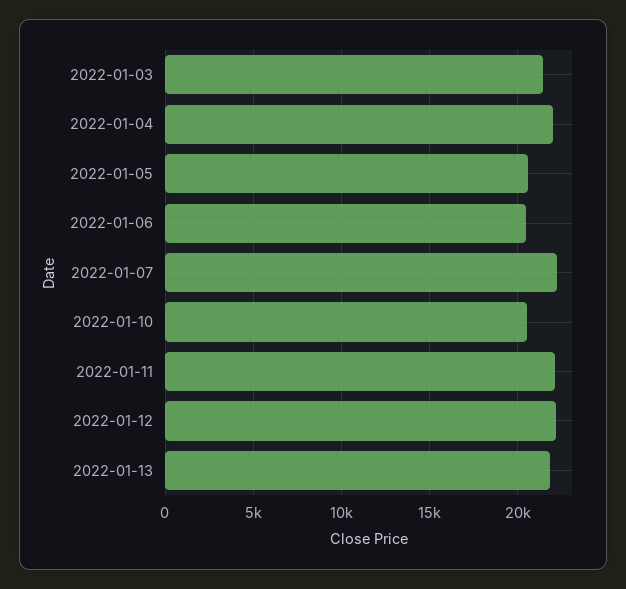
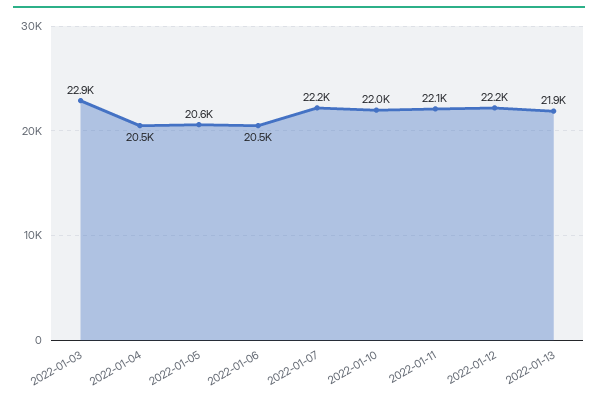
  {
-   "2022-01-03": 21500,
+   "2022-01-03": 22900,
-   "2022-01-04": 22000,
+   "2022-01-04": 20500,
    "2022-01-05": 20600,
    "2022-01-06": 20500,
    "2022-01-07": 22200,
-   "2022-01-10": 20500,
+   "2022-01-10": 22000,
    "2022-01-11": 22100,
    "2022-01-12": 22200,
    "2022-01-13": 21900
  }

